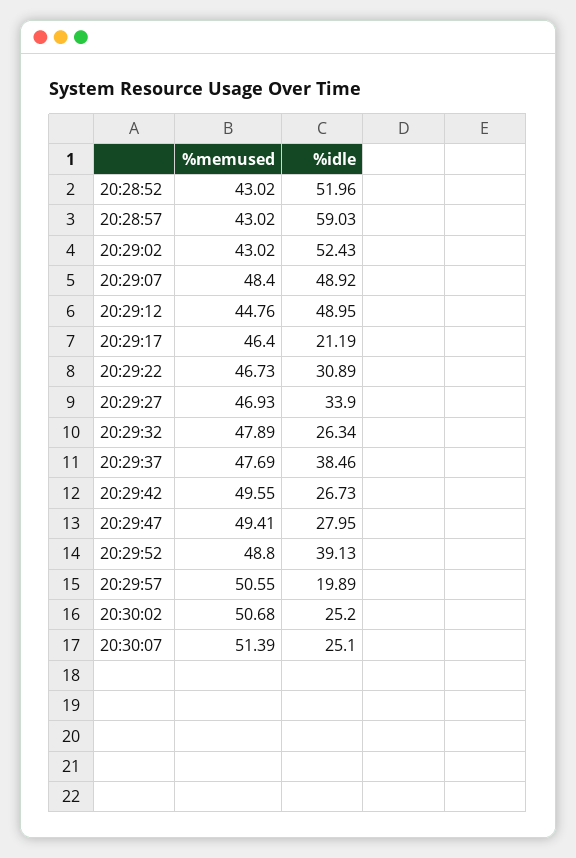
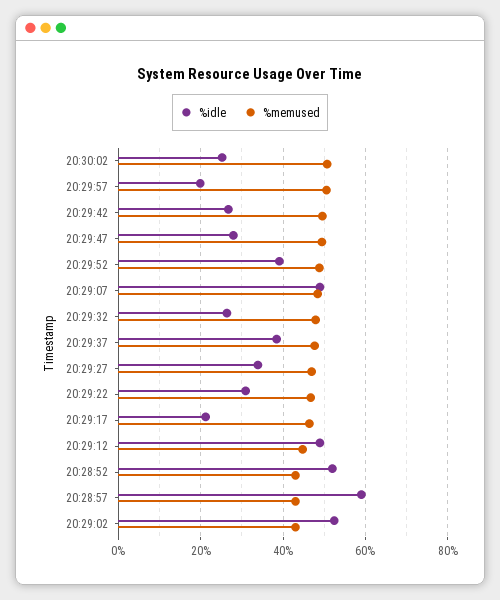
  {
    "%memused": {
      "20:28:52": 43.02,
      "20:28:57": 43.02,
      "20:29:02": 43.02,
      "20:29:07": 48.4,
      "20:29:12": 44.76,
      "20:29:17": 46.4,
      "20:29:22": 46.73,
      "20:29:27": 46.93,
      "20:29:32": 47.89,
      "20:29:37": 47.69,
      "20:29:42": 49.55,
      "20:29:47": 49.41,
      "20:29:52": 48.8,
      "20:29:57": 50.55,
-     "20:30:02": 50.68,
+     "20:30:02": 50.68
-     "20:30:07": 51.39
    },
    "%idle": {
      "20:28:52": 51.96,
      "20:28:57": 59.03,
      "20:29:02": 52.43,
      "20:29:07": 48.92,
      "20:29:12": 48.95,
      "20:29:17": 21.19,
      "20:29:22": 30.89,
      "20:29:27": 33.9,
      "20:29:32": 26.34,
      "20:29:37": 38.46,
      "20:29:42": 26.73,
      "20:29:47": 27.95,
      "20:29:52": 39.13,
      "20:29:57": 19.89,
-     "20:30:02": 25.2,
+     "20:30:02": 25.2
-     "20:30:07": 25.1
    }
  }

